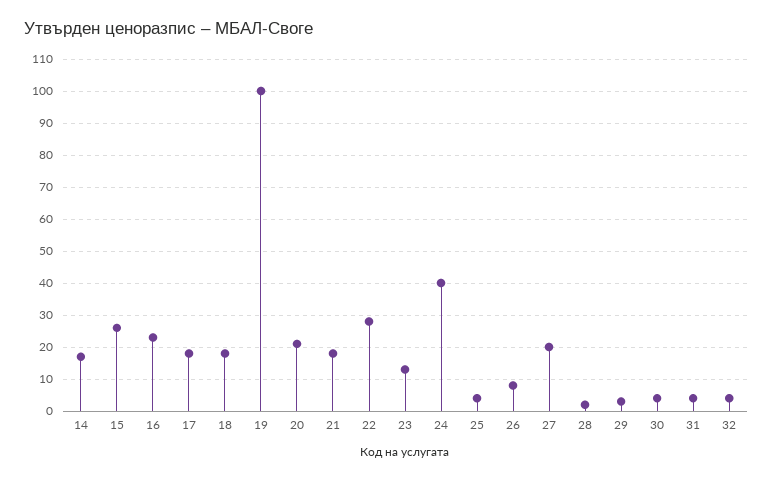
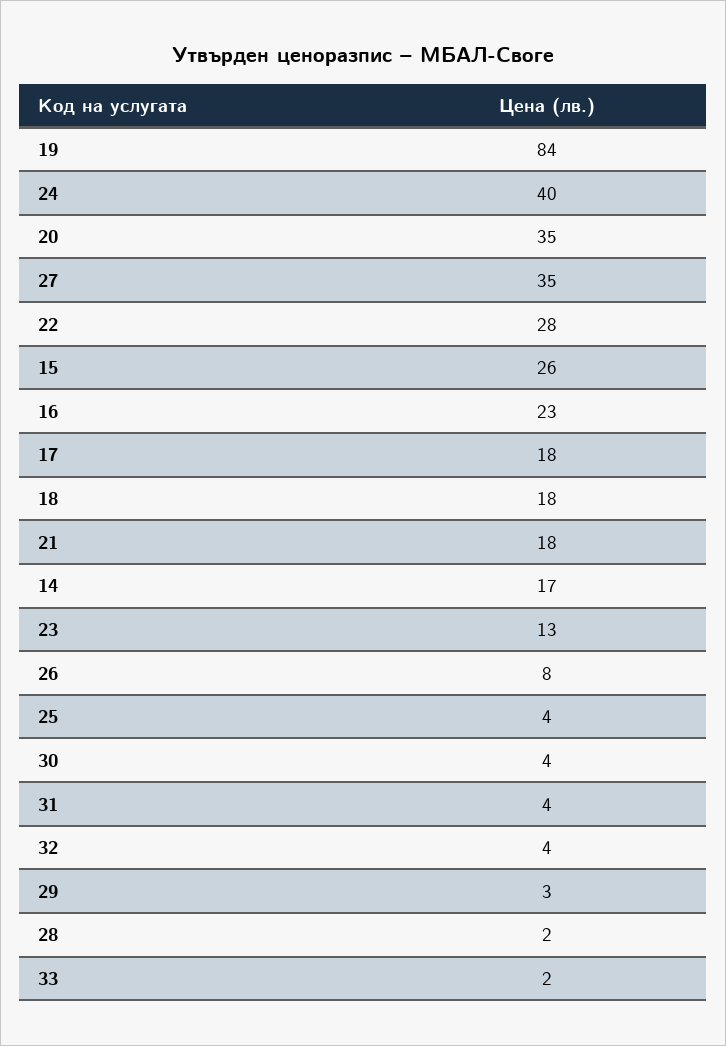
  {
    "14": 17,
    "15": 26,
    "16": 23,
    "17": 18,
    "18": 18,
-   "19": 100,
+   "19": 84,
-   "20": 20,
+   "20": 35,
    "21": 18,
    "22": 28,
    "23": 13,
    "24": 40,
    "25": 4,
    "26": 8,
-   "27": 20,
+   "27": 35,
    "28": 2,
    "29": 3,
    "30": 4,
    "31": 4,
-   "32": 4
+   "32": 4,
+   "33": 2
  }

